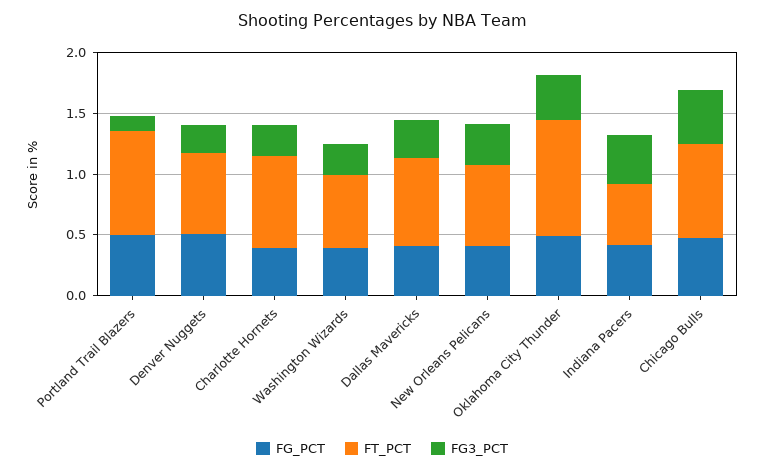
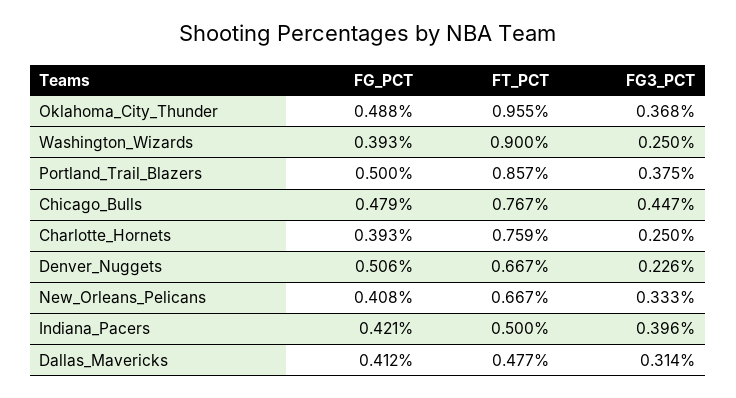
  {
    "FG_PCT": {
      "Portland Trail Blazers": 0.5,
      "Denver Nuggets": 0.506,
      "Charlotte Hornets": 0.393,
      "Washington Wizards": 0.393,
      "Dallas Mavericks": 0.412,
      "New Orleans Pelicans": 0.408,
      "Oklahoma City Thunder": 0.488,
      "Indiana Pacers": 0.421,
      "Chicago Bulls": 0.479
    },
    "FT_PCT": {
      "Portland Trail Blazers": 0.857,
      "Denver Nuggets": 0.667,
      "Charlotte Hornets": 0.759,
-     "Washington Wizards": 0.6,
+     "Washington Wizards": 0.9,
-     "Dallas Mavericks": 0.7,
+     "Dallas Mavericks": 0.477,
      "New Orleans Pelicans": 0.667,
      "Oklahoma City Thunder": 0.955,
      "Indiana Pacers": 0.5,
      "Chicago Bulls": 0.767
    },
    "FG3_PCT": {
-     "Portland Trail Blazers": 0.1,
+     "Portland Trail Blazers": 0.375,
      "Denver Nuggets": 0.226,
      "Charlotte Hornets": 0.25,
      "Washington Wizards": 0.25,
      "Dallas Mavericks": 0.314,
      "New Orleans Pelicans": 0.333,
      "Oklahoma City Thunder": 0.368,
      "Indiana Pacers": 0.396,
      "Chicago Bulls": 0.447
    }
  }

